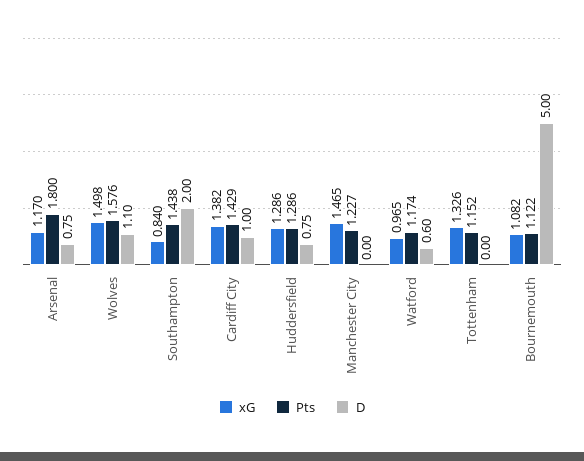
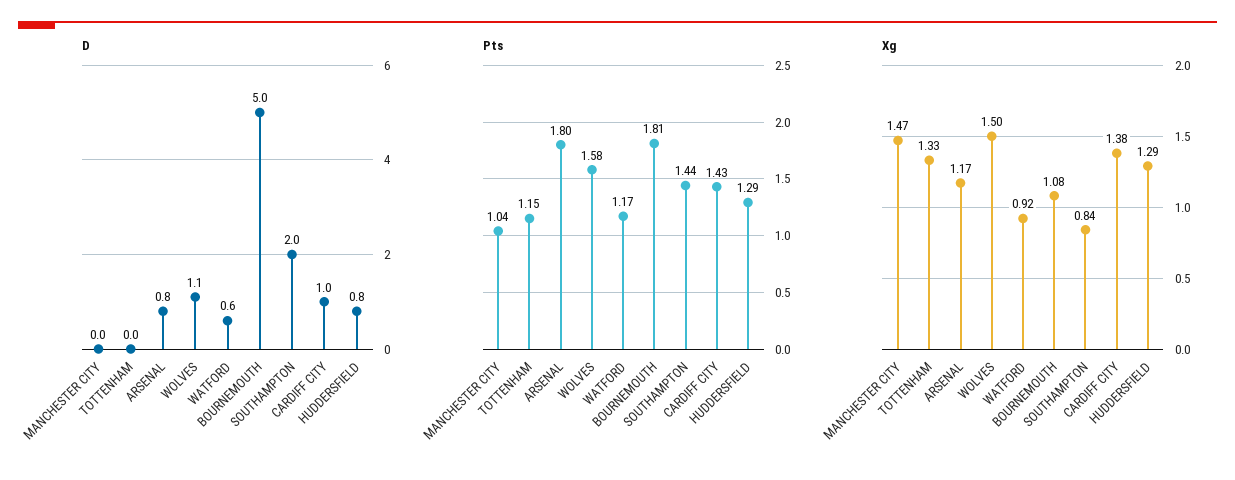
  {
    "xG": {
      "Arsenal": 1.17,
      "Wolves": 1.498,
      "Southampton": 0.84,
      "Cardiff City": 1.382,
      "Huddersfield": 1.286,
      "Manchester City": 1.465,
-     "Watford": 0.965,
+     "Watford": 0.92,
      "Tottenham": 1.326,
      "Bournemouth": 1.082
    },
    "Pts": {
      "Arsenal": 1.8,
      "Wolves": 1.576,
      "Southampton": 1.438,
      "Cardiff City": 1.429,
      "Huddersfield": 1.286,
-     "Manchester City": 1.227,
+     "Manchester City": 1.04,
      "Watford": 1.174,
      "Tottenham": 1.152,
-     "Bournemouth": 1.122
+     "Bournemouth": 1.81
    },
    "D": {
      "Arsenal": 0.75,
      "Wolves": 1.1,
      "Southampton": 2,
      "Cardiff City": 1,
      "Huddersfield": 0.75,
      "Manchester City": 0,
      "Watford": 0.6,
      "Tottenham": 0,
      "Bournemouth": 5
    }
  }

